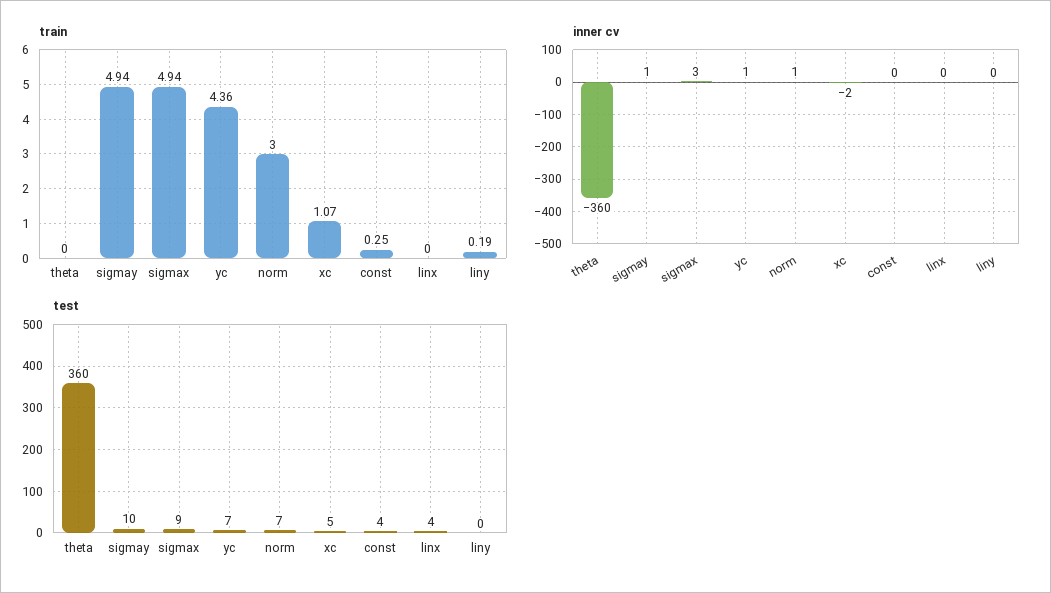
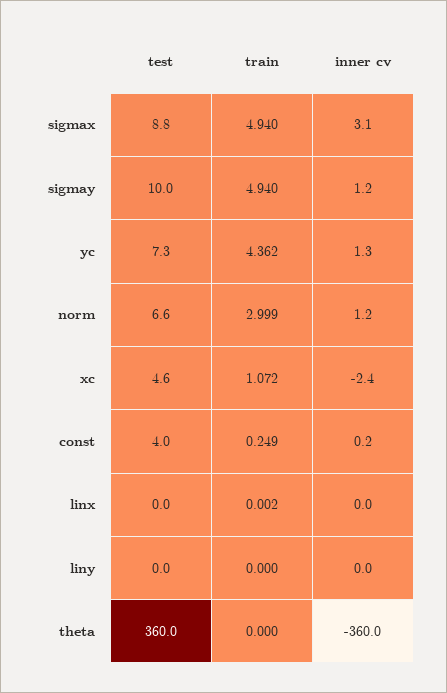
  {
    "train": {
      "theta": 0,
      "sigmay": 4.94,
      "sigmax": 4.94,
      "yc": 4.362,
      "norm": 2.999,
      "xc": 1.072,
      "const": 0.249,
      "linx": 0.002,
-     "liny": 0.19
+     "liny": 0
    },
    "inner cv": {
      "theta": -360,
      "sigmay": 1.2,
      "sigmax": 3.1,
      "yc": 1.3,
      "norm": 1.2,
      "xc": -2.4,
      "const": 0.2,
      "linx": 0,
      "liny": 0
    },
    "test": {
      "theta": 360,
      "sigmay": 10,
      "sigmax": 8.8,
      "yc": 7.3,
      "norm": 6.6,
      "xc": 4.6,
      "const": 4,
-     "linx": 4,
+     "linx": 0,
      "liny": 0
    }
  }

